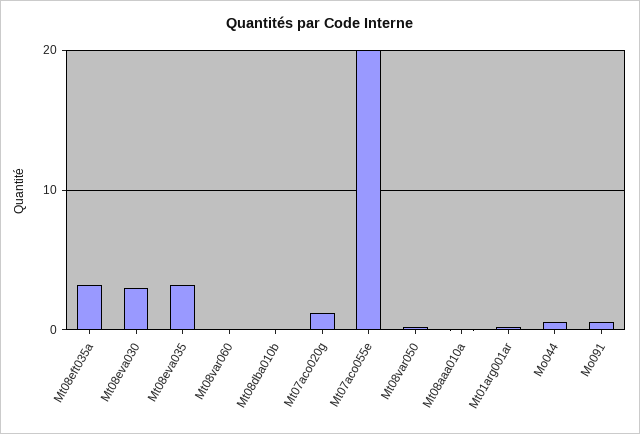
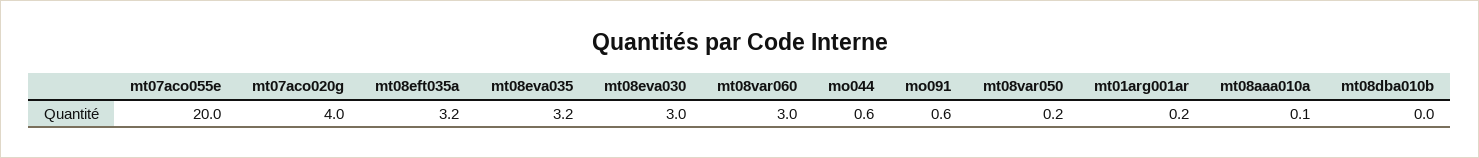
  {
    "Mt08eft035a": 3.2,
    "Mt08eva030": 3,
    "Mt08eva035": 3.2,
-   "Mt08var060": 0,
+   "Mt08var060": 3,
    "Mt08dba010b": 0,
-   "Mt07aco020g": 1,
+   "Mt07aco020g": 4,
    "Mt07aco055e": 20,
    "Mt08var050": 0.2,
    "Mt08aaa010a": 0.1,
    "Mt01arg001ar": 0.2,
    "Mo044": 0.6,
    "Mo091": 0.6
  }

